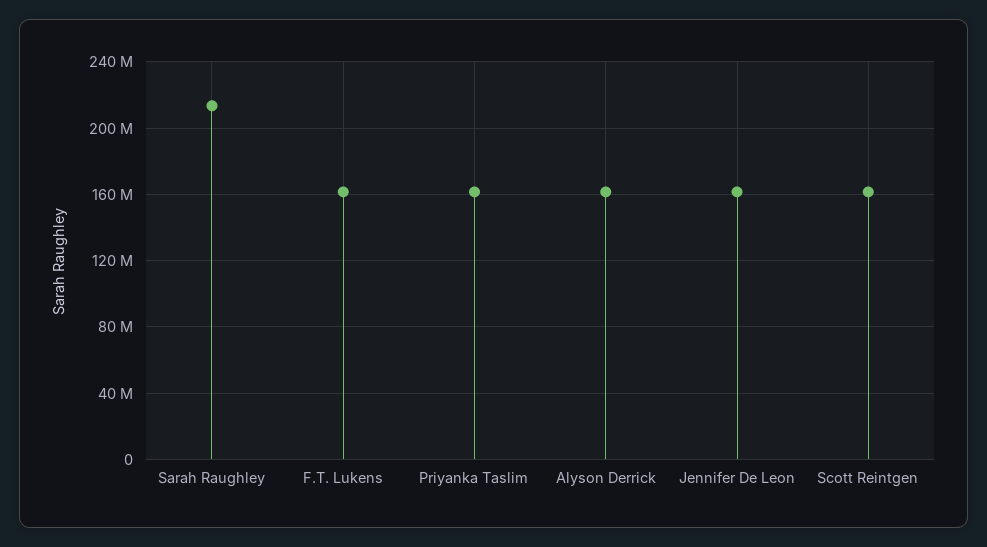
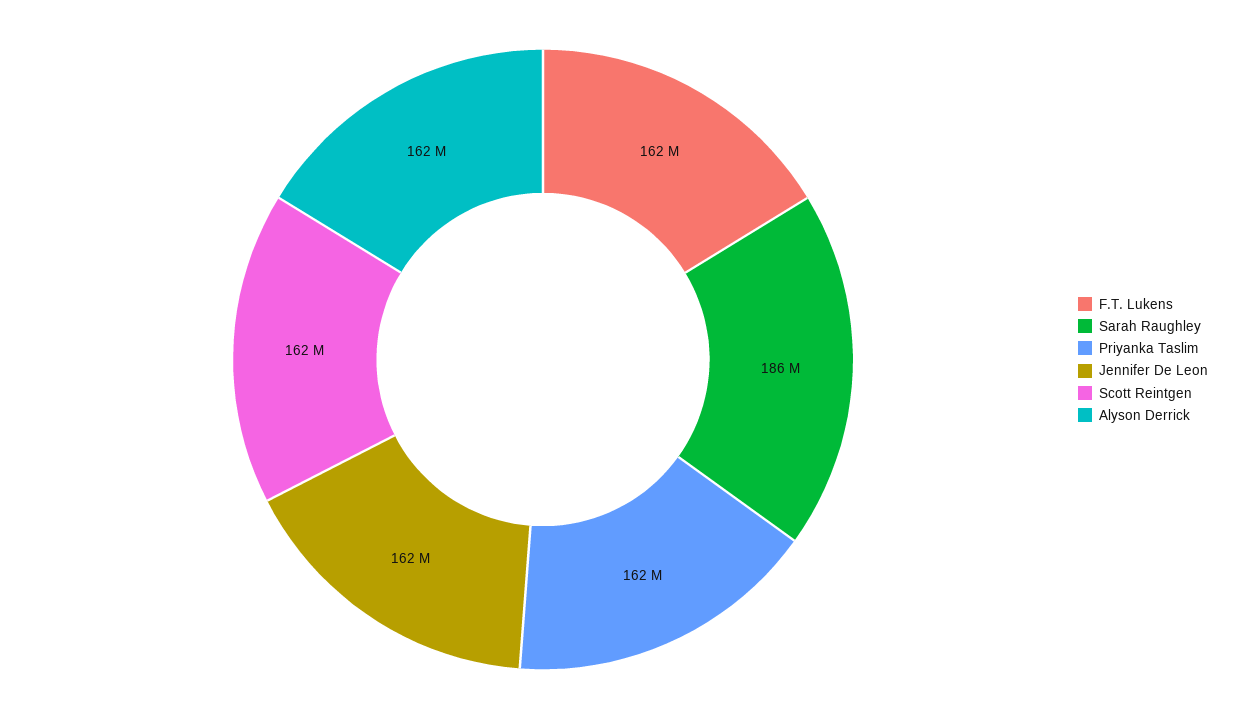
  {
-   "Sarah Raughley": 215000000,
+   "Sarah Raughley": 186000000,
    "F.T. Lukens": 162000000,
    "Priyanka Taslim": 162000000,
    "Alyson Derrick": 162000000,
    "Jennifer De Leon": 162000000,
    "Scott Reintgen": 162000000
  }

